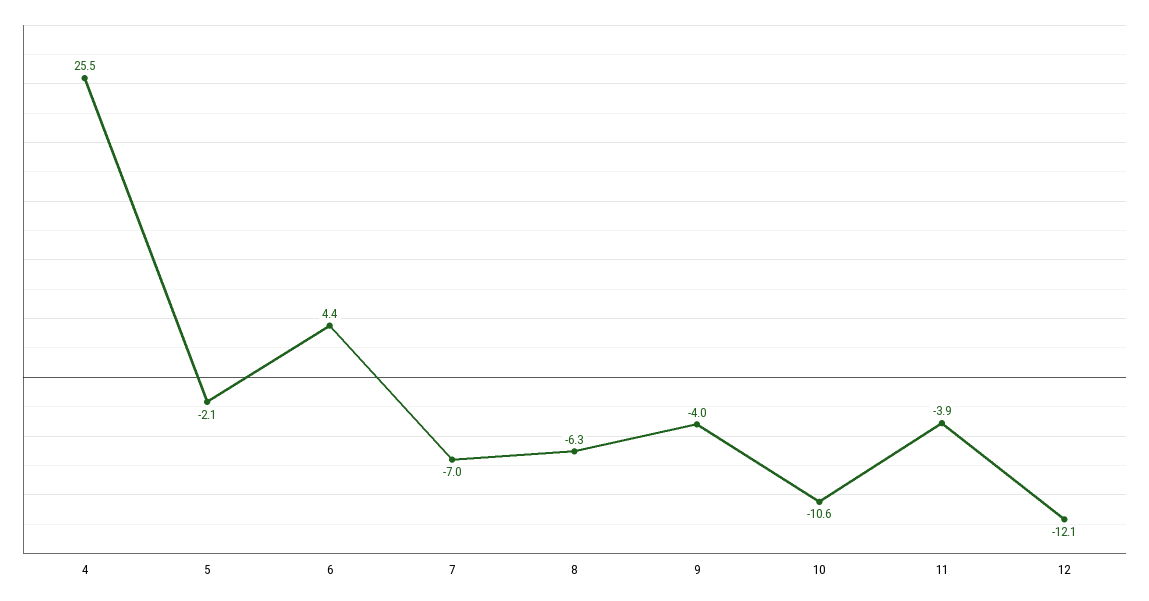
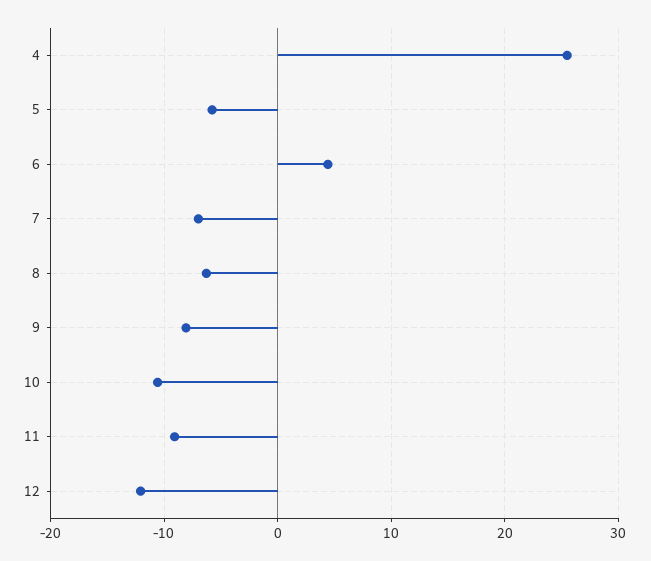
  {
    "4": 25.5,
-   "5": -2.1,
+   "5": -6,
    "6": 4.4,
    "7": -7,
    "8": -6.3,
-   "9": -4,
+   "9": -8,
    "10": -10.6,
-   "11": -3.9,
+   "11": -9,
    "12": -12.1
  }

